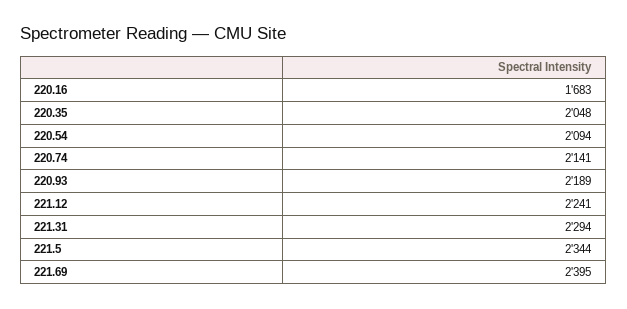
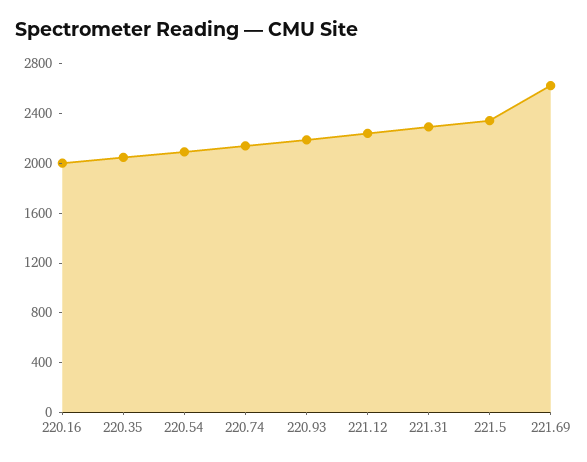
  {
-   "220.16": 1683,
+   "220.16": 2000,
    "220.35": 2048,
    "220.54": 2094,
    "220.74": 2141,
    "220.93": 2189,
    "221.12": 2241,
    "221.31": 2294,
    "221.5": 2344,
-   "221.69": 2395
+   "221.69": 2600
  }

